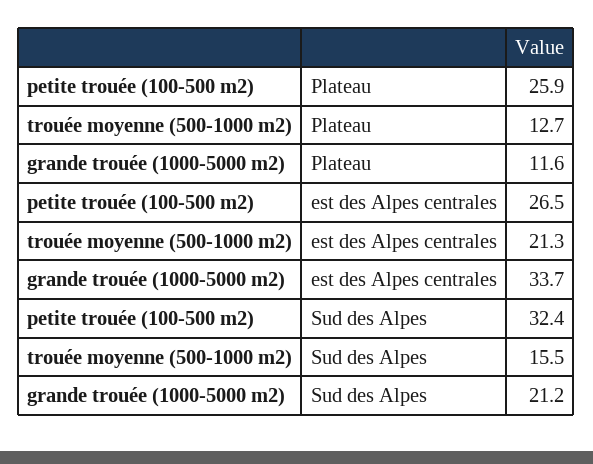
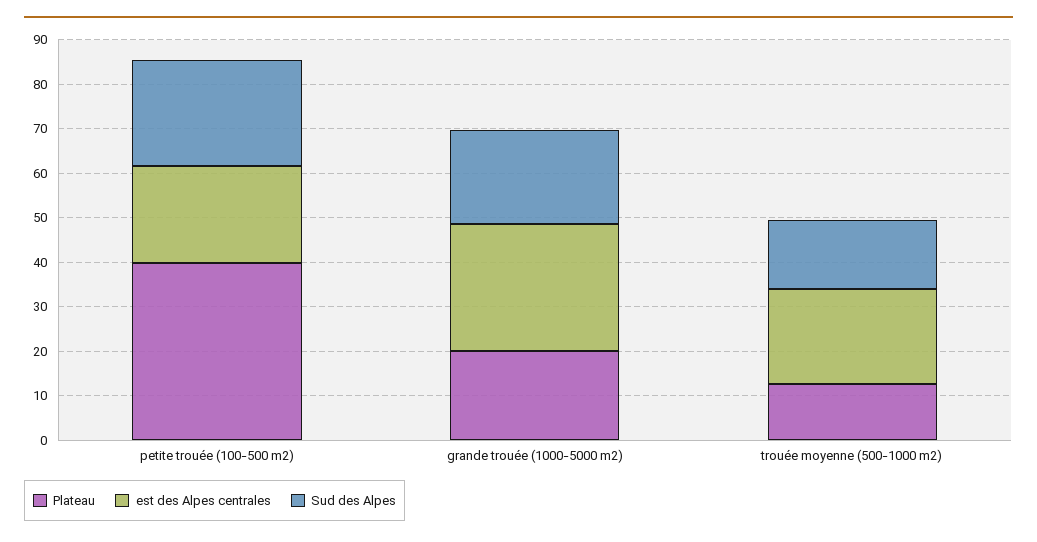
  {
    "Plateau": {
-     "petite trouée (100-500 m2)": 25.9,
+     "petite trouée (100-500 m2)": 40,
      "trouée moyenne (500-1000 m2)": 12.7,
-     "grande trouée (1000-5000 m2)": 11.6
+     "grande trouée (1000-5000 m2)": 20
    },
    "est des Alpes centrales": {
-     "petite trouée (100-500 m2)": 26.5,
+     "petite trouée (100-500 m2)": 22,
      "trouée moyenne (500-1000 m2)": 21.3,
-     "grande trouée (1000-5000 m2)": 33.7
+     "grande trouée (1000-5000 m2)": 28
    },
    "Sud des Alpes": {
-     "petite trouée (100-500 m2)": 32.4,
+     "petite trouée (100-500 m2)": 24,
      "trouée moyenne (500-1000 m2)": 15.5,
      "grande trouée (1000-5000 m2)": 21.2
    }
  }

